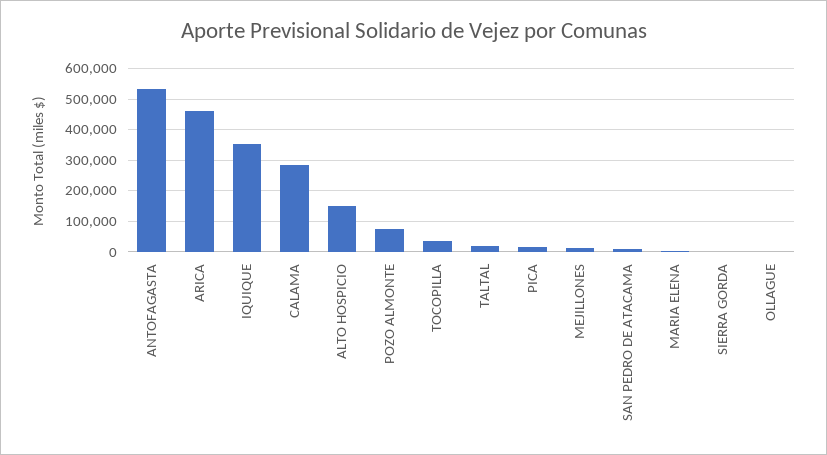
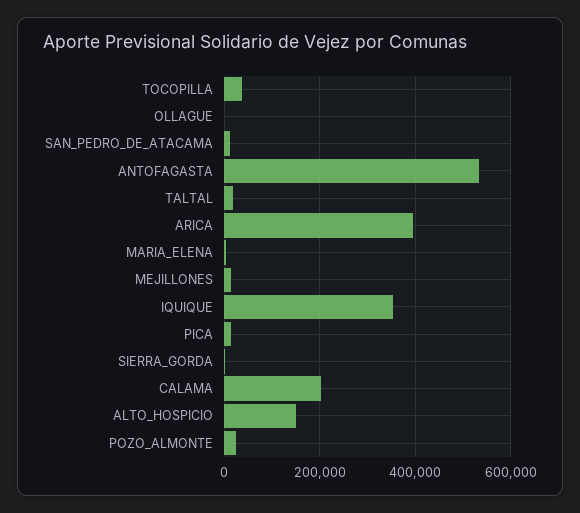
  {
    "ANTOFAGASTA": 540000,
-   "ARICA": 460000,
+   "ARICA": 400000,
    "IQUIQUE": 360000,
-   "CALAMA": 280000,
+   "CALAMA": 200000,
    "ALTO HOSPICIO": 160000,
-   "POZO ALMONTE": 80000,
+   "POZO ALMONTE": 20000,
    "TOCOPILLA": 40000,
    "TALTAL": 20000,
    "PICA": 20000,
    "MEJILLONES": 20000,
    "SAN PEDRO DE ATACAMA": 20000,
    "MARIA ELENA": 0,
    "SIERRA GORDA": 0,
    "OLLAGUE": 0
  }

